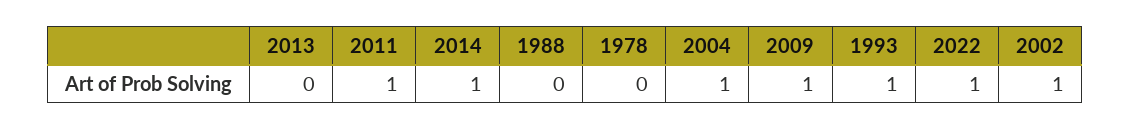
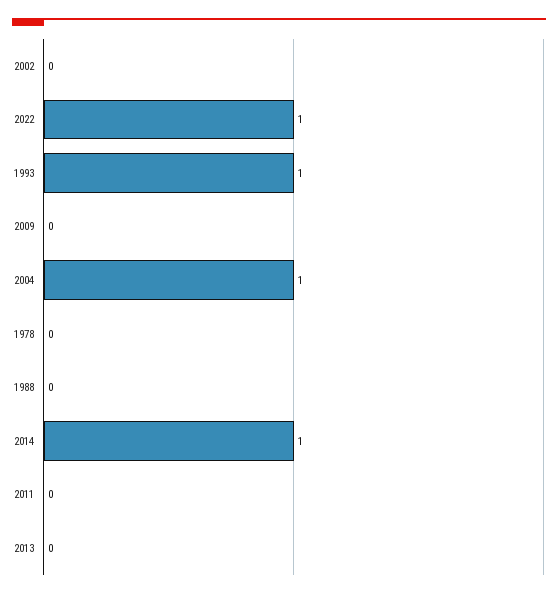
  {
    "2013": 0,
-   "2011": 1,
+   "2011": 0,
    "2014": 1,
    "1988": 0,
    "1978": 0,
    "2004": 1,
-   "2009": 1,
+   "2009": 0,
    "1993": 1,
    "2022": 1,
-   "2002": 1
+   "2002": 0
  }

